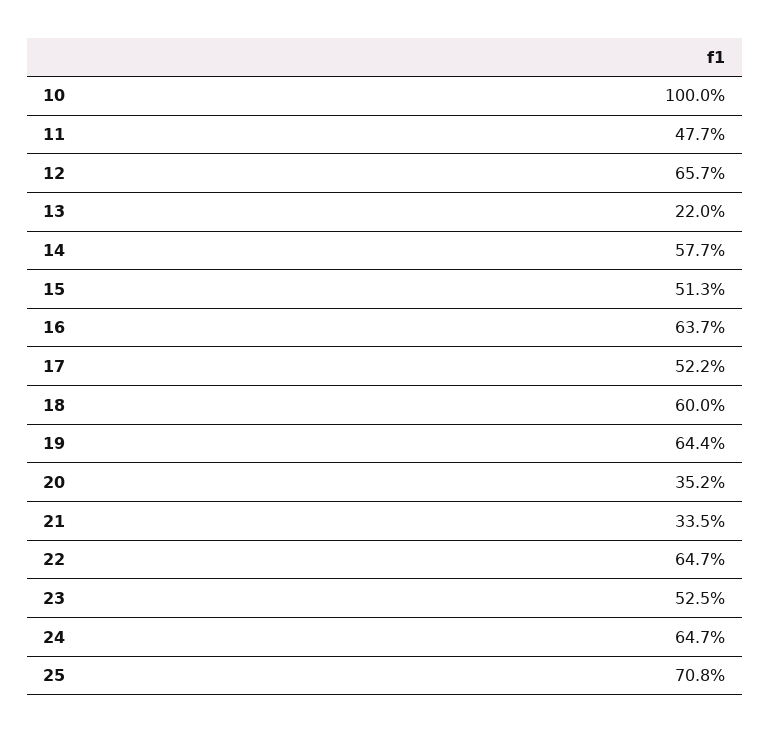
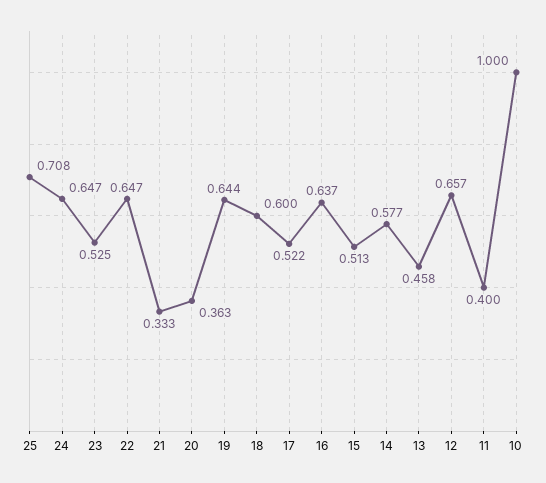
  {
    "10": 1,
-   "11": 0.477,
+   "11": 0.4,
    "12": 0.657,
-   "13": 0.22,
+   "13": 0.458,
    "14": 0.577,
    "15": 0.513,
    "16": 0.637,
    "17": 0.522,
    "18": 0.6,
    "19": 0.644,
-   "20": 0.352,
+   "20": 0.363,
-   "21": 0.335,
+   "21": 0.333,
    "22": 0.647,
    "23": 0.525,
    "24": 0.647,
    "25": 0.708
  }

